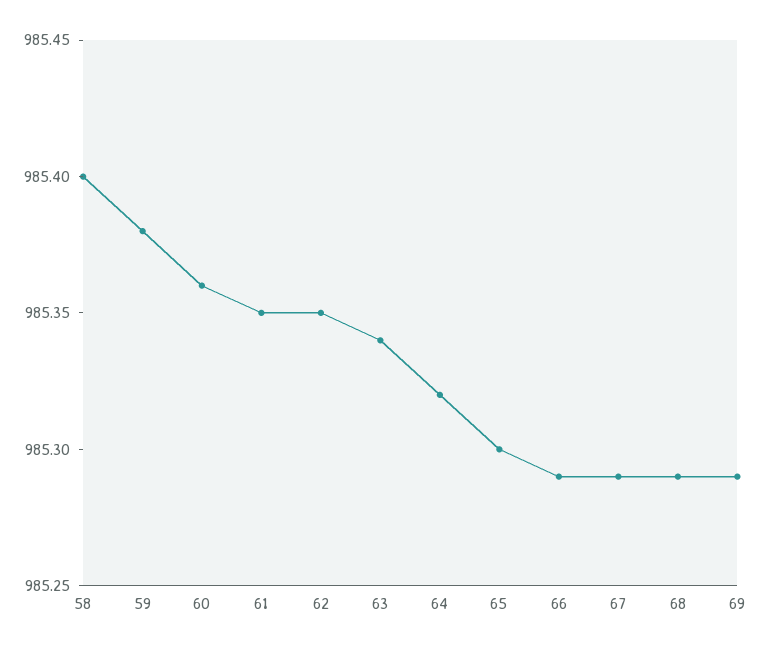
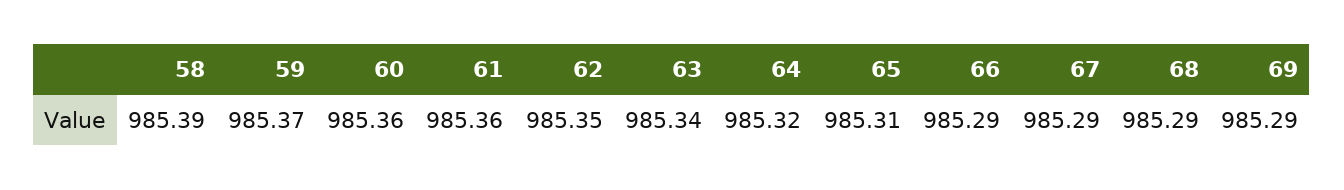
  {
-   "58": 985.4,
+   "58": 985.39,
-   "59": 985.38,
+   "59": 985.37,
    "60": 985.36,
-   "61": 985.35,
+   "61": 985.36,
    "62": 985.35,
    "63": 985.34,
    "64": 985.32,
-   "65": 985.3,
+   "65": 985.31,
    "66": 985.29,
    "67": 985.29,
    "68": 985.29,
    "69": 985.29
  }

